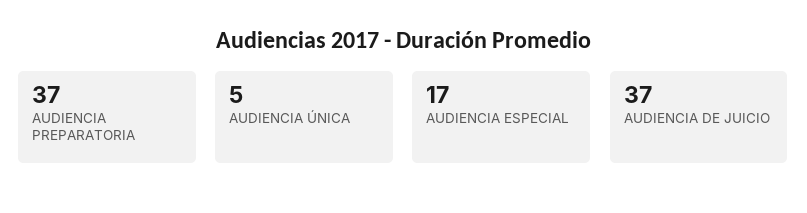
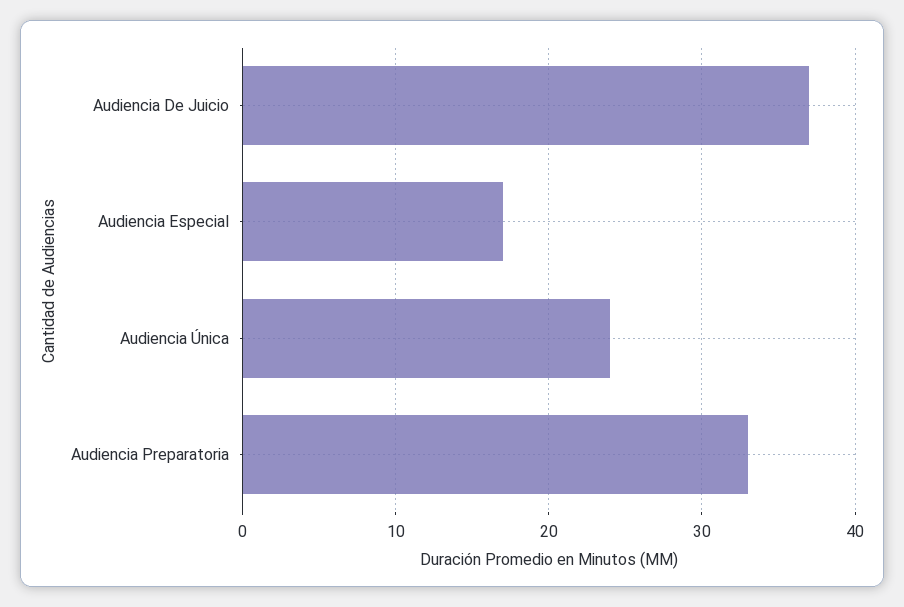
  {
-   "AUDIENCIA PREPARATORIA": 37,
+   "AUDIENCIA PREPARATORIA": 33,
-   "AUDIENCIA ÚNICA": 5,
+   "AUDIENCIA ÚNICA": 24,
    "AUDIENCIA ESPECIAL": 17,
    "AUDIENCIA DE JUICIO": 37
  }

